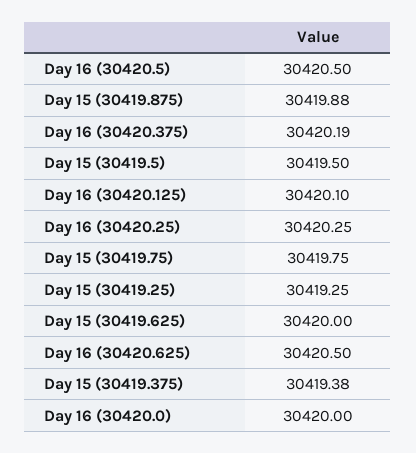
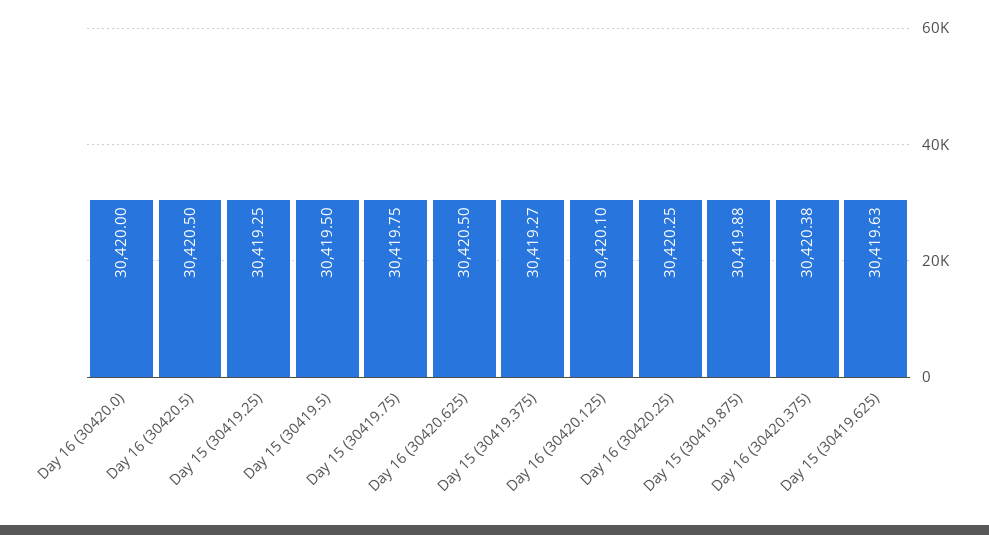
  {
    "Day 16 (30420.5)": 30420.5,
    "Day 15 (30419.875)": 30419.88,
-   "Day 16 (30420.375)": 30420.19,
+   "Day 16 (30420.375)": 30420.38,
    "Day 15 (30419.5)": 30419.5,
    "Day 16 (30420.125)": 30420.1,
    "Day 16 (30420.25)": 30420.25,
    "Day 15 (30419.75)": 30419.75,
    "Day 15 (30419.25)": 30419.25,
-   "Day 15 (30419.625)": 30420,
+   "Day 15 (30419.625)": 30419.63,
    "Day 16 (30420.625)": 30420.5,
-   "Day 15 (30419.375)": 30419.38,
+   "Day 15 (30419.375)": 30419.27,
    "Day 16 (30420.0)": 30420
  }

